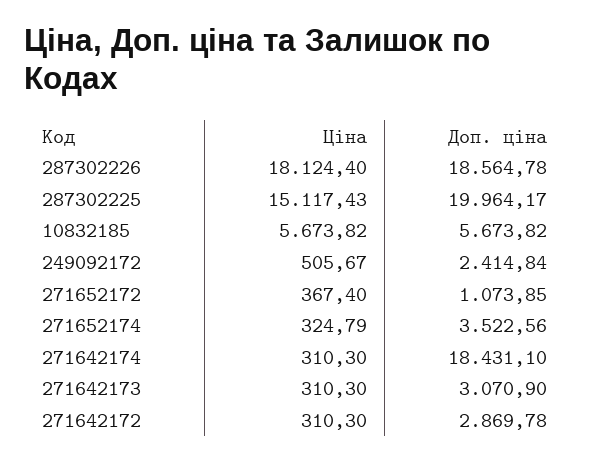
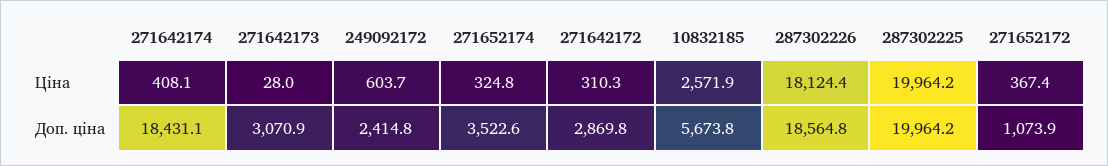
  {
    "Ціна": {
      "287302226": 18124.4,
-     "287302225": 15117.43,
+     "287302225": 19964.2,
-     "10832185": 5673.82,
+     "10832185": 2571.9,
-     "249092172": 505.67,
+     "249092172": 603.7,
      "271652172": 367.4,
      "271652174": 324.79,
-     "271642174": 310.3,
+     "271642174": 408.1,
-     "271642173": 310.3,
+     "271642173": 28,
      "271642172": 310.3
    },
    "Доп. ціна": {
      "287302226": 18564.78,
      "287302225": 19964.17,
      "10832185": 5673.82,
      "249092172": 2414.84,
      "271652172": 1073.85,
      "271652174": 3522.56,
      "271642174": 18431.1,
      "271642173": 3070.9,
      "271642172": 2869.78
    }
  }

